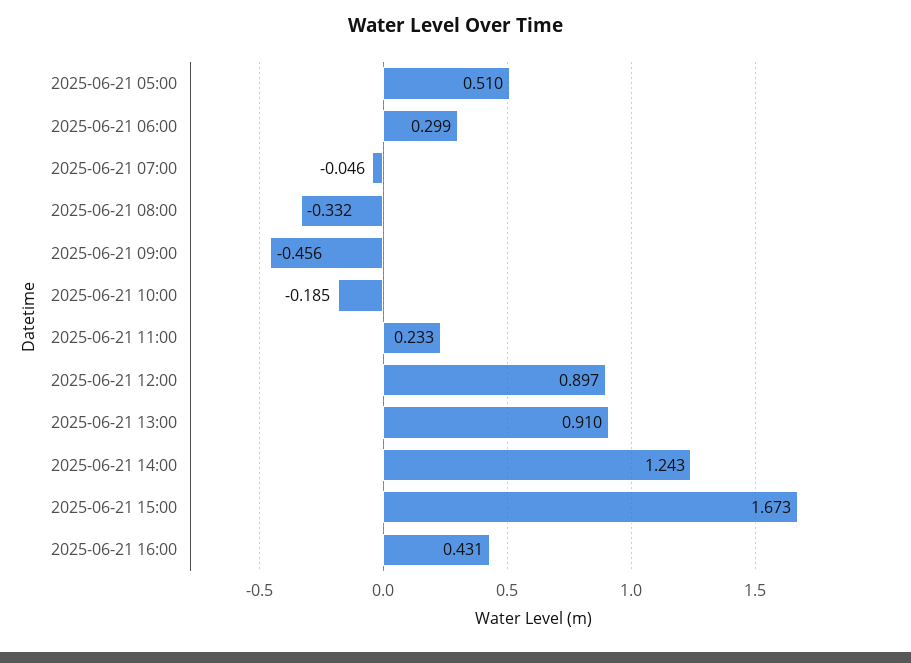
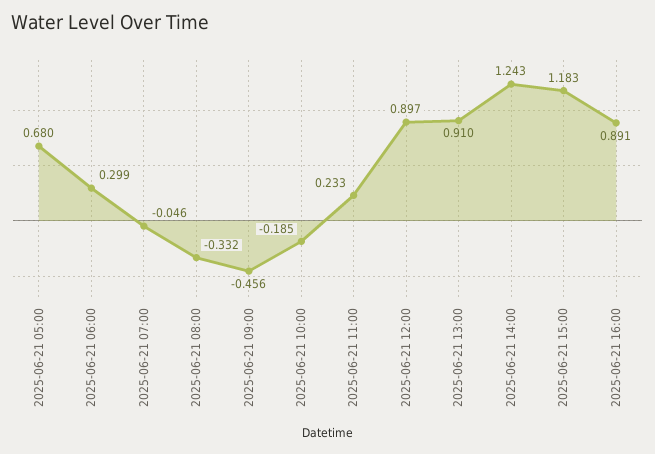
  {
-   "2025-06-21 05:00": 0.51,
+   "2025-06-21 05:00": 0.68,
    "2025-06-21 06:00": 0.299,
    "2025-06-21 07:00": -0.046,
    "2025-06-21 08:00": -0.332,
    "2025-06-21 09:00": -0.456,
    "2025-06-21 10:00": -0.185,
    "2025-06-21 11:00": 0.233,
    "2025-06-21 12:00": 0.897,
    "2025-06-21 13:00": 0.91,
    "2025-06-21 14:00": 1.243,
-   "2025-06-21 15:00": 1.673,
+   "2025-06-21 15:00": 1.183,
-   "2025-06-21 16:00": 0.431
+   "2025-06-21 16:00": 0.891
  }

